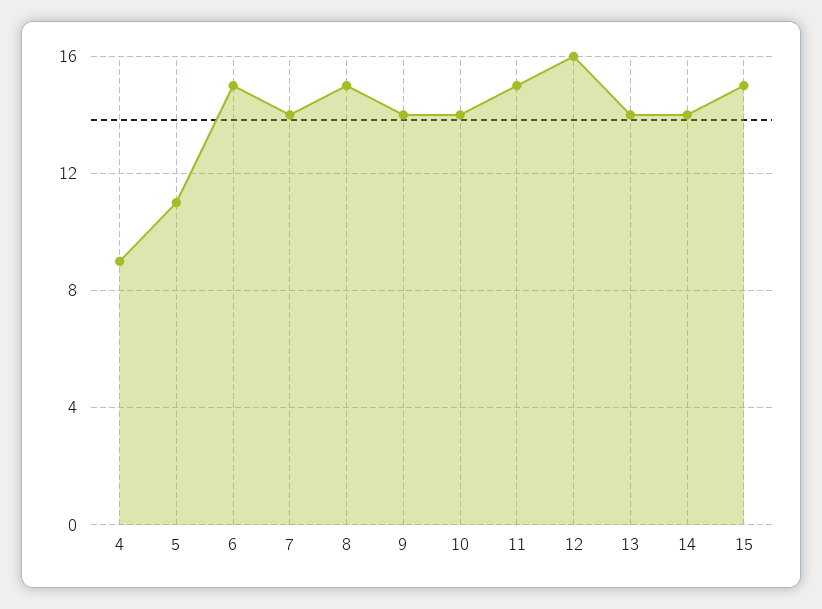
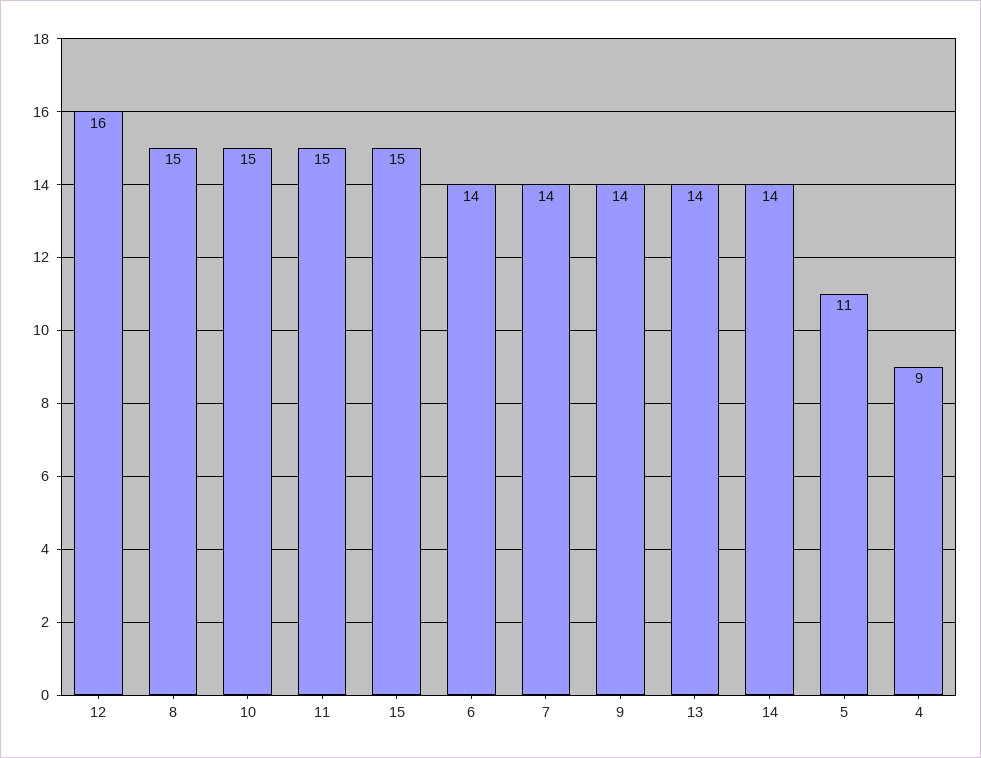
  {
    "4": 9,
    "5": 11,
-   "6": 15,
+   "6": 14,
    "7": 14,
    "8": 15,
    "9": 14,
-   "10": 14,
+   "10": 15,
    "11": 15,
    "12": 16,
    "13": 14,
    "14": 14,
    "15": 15
  }

